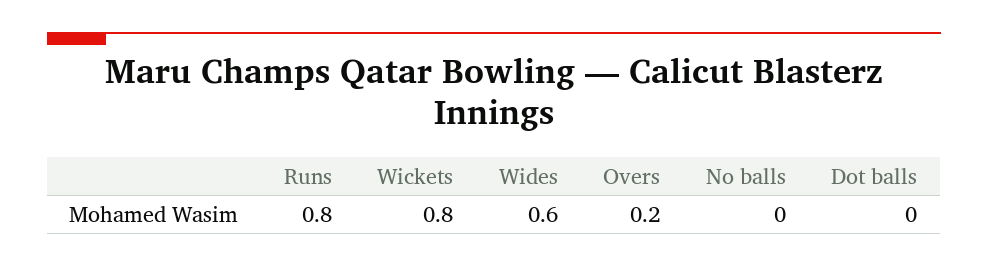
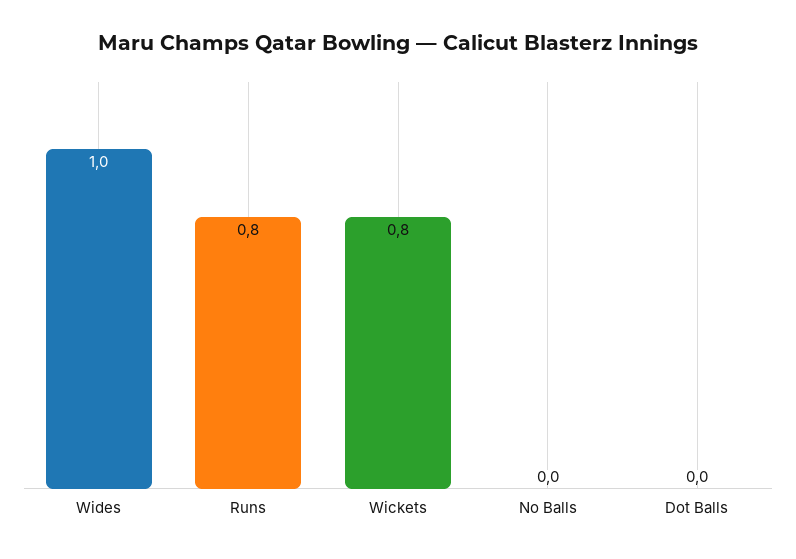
  {
    "Runs": 0.8,
    "Wickets": 0.8,
-   "Wides": 0.6,
+   "Wides": 1,
-   "Overs": 0.2,
    "No balls": 0,
    "Dot balls": 0
  }

